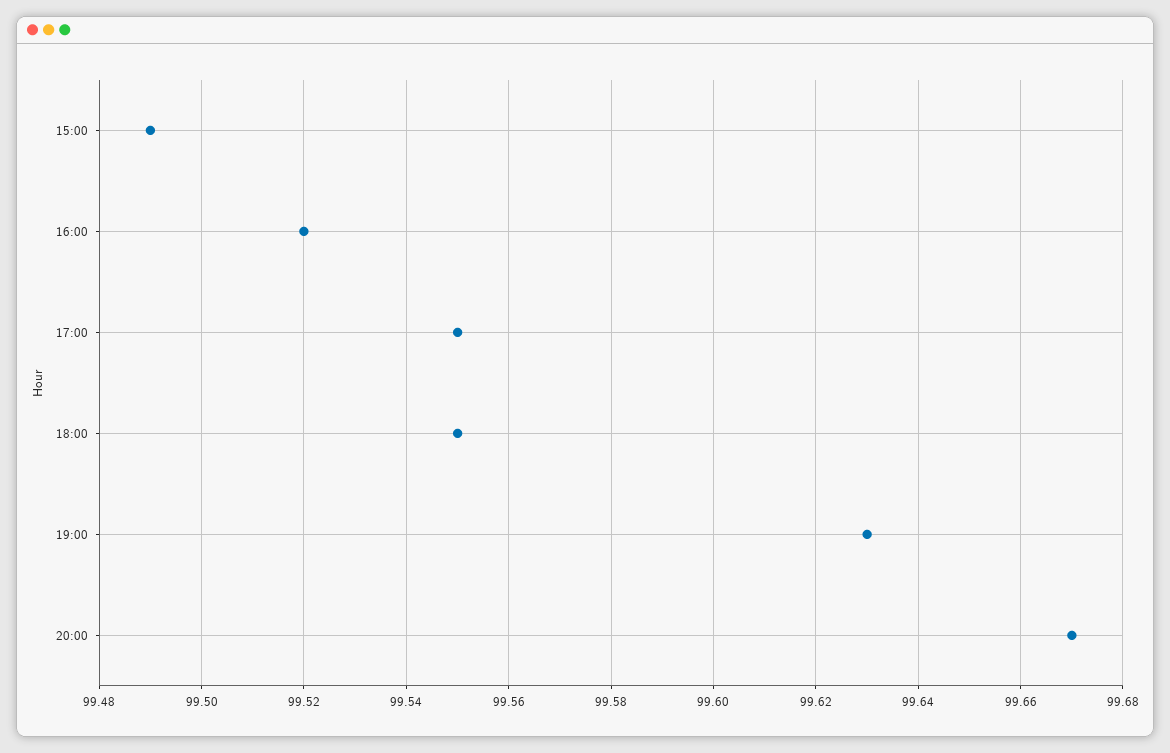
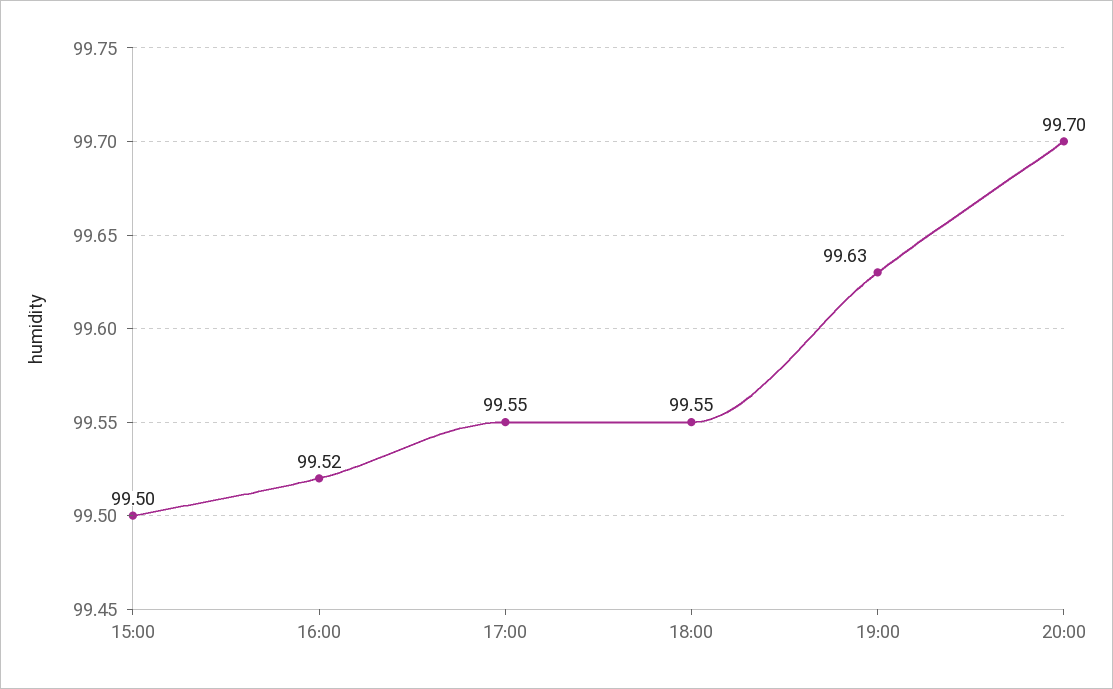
  {
-   "15:00": 99.49,
+   "15:00": 99.5,
    "16:00": 99.52,
    "17:00": 99.55,
    "18:00": 99.55,
    "19:00": 99.63,
-   "20:00": 99.67
+   "20:00": 99.7
  }

